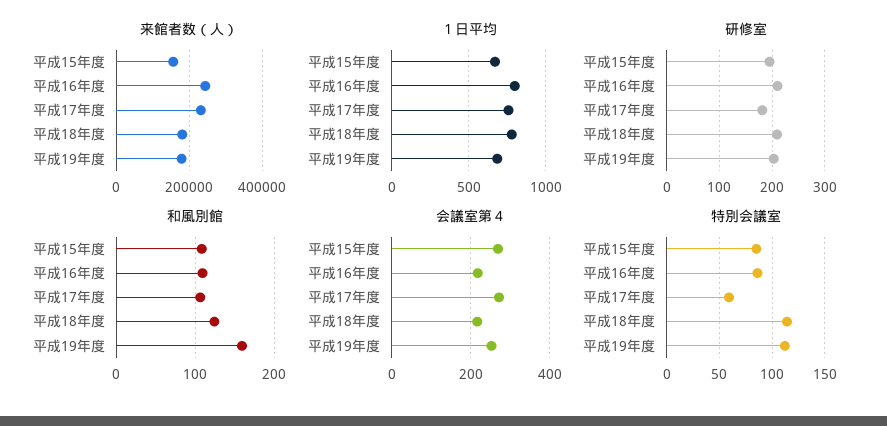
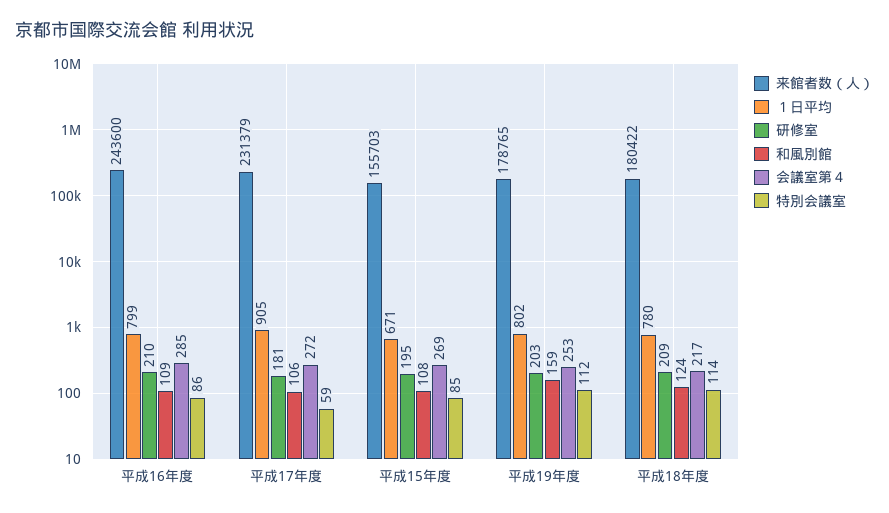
  {
    "来館者数（人）": {
      "平成15年度": 155703,
      "平成16年度": 243600,
      "平成17年度": 231379,
      "平成18年度": 180422,
      "平成19年度": 178765
    },
    "１日平均": {
      "平成15年度": 671,
      "平成16年度": 799,
-     "平成17年度": 750,
+     "平成17年度": 905,
      "平成18年度": 780,
-     "平成19年度": 700
+     "平成19年度": 802
    },
    "研修室": {
      "平成15年度": 195,
      "平成16年度": 210,
      "平成17年度": 181,
      "平成18年度": 209,
      "平成19年度": 203
    },
    "和風別館": {
      "平成15年度": 108,
      "平成16年度": 109,
      "平成17年度": 106,
      "平成18年度": 124,
      "平成19年度": 159
    },
    "会議室第４": {
      "平成15年度": 269,
-     "平成16年度": 220,
+     "平成16年度": 285,
      "平成17年度": 272,
      "平成18年度": 217,
      "平成19年度": 253
    },
    "特別会議室": {
      "平成15年度": 85,
      "平成16年度": 86,
      "平成17年度": 59,
      "平成18年度": 114,
      "平成19年度": 112
    }
  }

